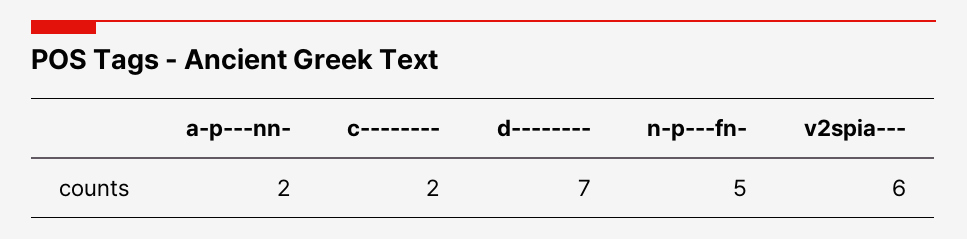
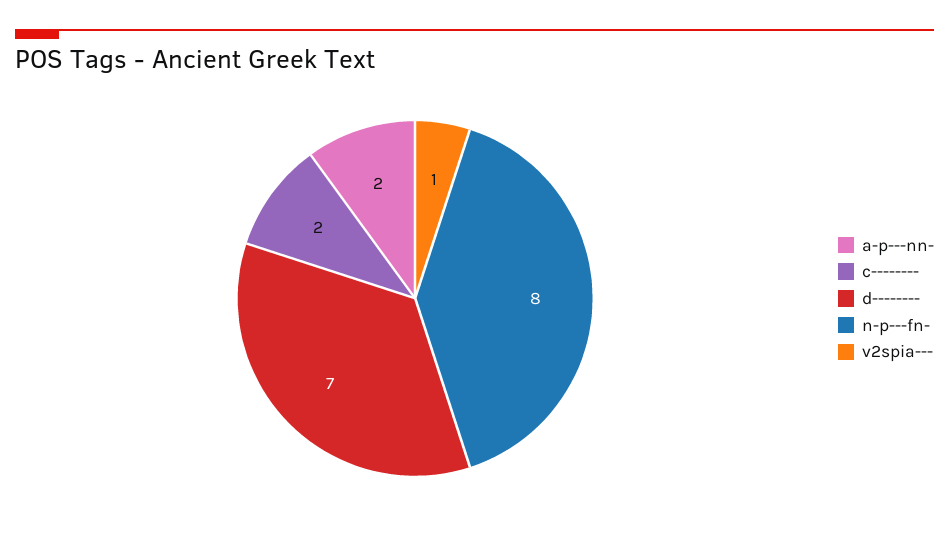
  {
    "a-p---nn-": 2,
    "c--------": 2,
    "d--------": 7,
-   "n-p---fn-": 5,
+   "n-p---fn-": 8,
-   "v2spia---": 6
+   "v2spia---": 1
  }

